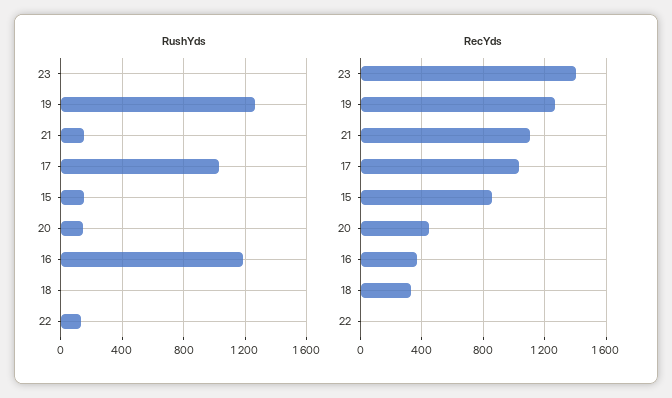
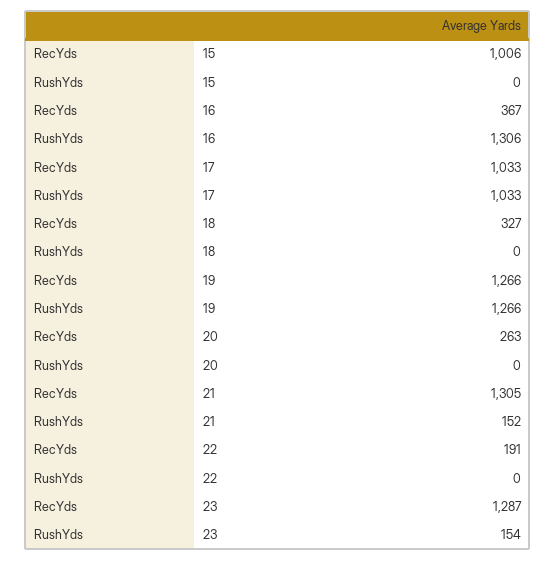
  {
    "RushYds": {
-     "23": 0,
+     "23": 154,
      "19": 1266,
      "21": 152,
      "17": 1033,
-     "15": 150,
+     "15": 0,
-     "20": 150,
+     "20": 0,
-     "16": 1200,
+     "16": 1306,
      "18": 0,
-     "22": 150
+     "22": 0
    },
    "RecYds": {
-     "23": 1400,
+     "23": 1287,
      "19": 1266,
-     "21": 1100,
+     "21": 1305,
      "17": 1033,
-     "15": 850,
+     "15": 1006,
-     "20": 450,
+     "20": 263,
      "16": 367,
      "18": 327,
-     "22": 0
+     "22": 191
    }
  }

